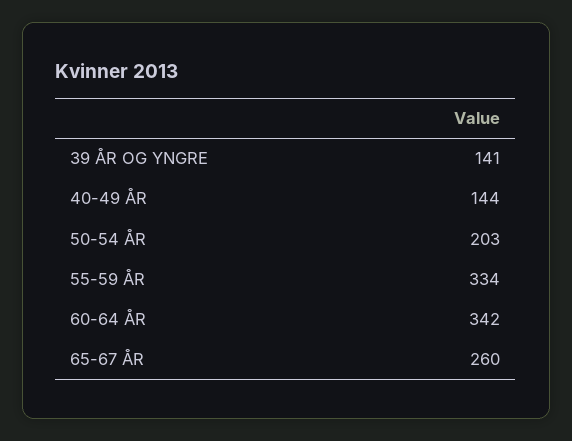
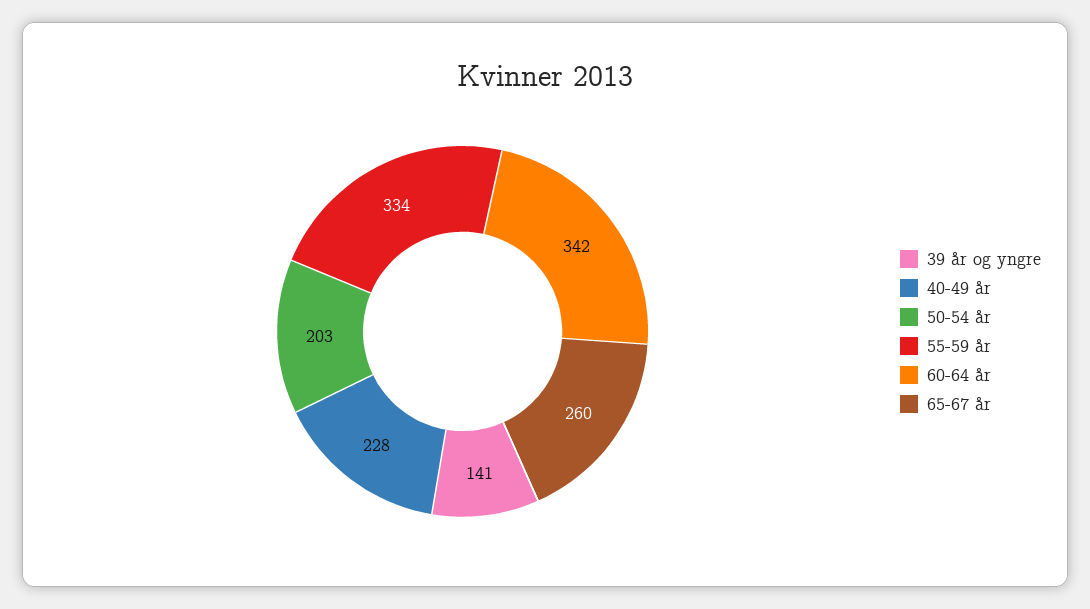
  {
    "39 ÅR OG YNGRE": 141,
-   "40-49 ÅR": 144,
+   "40-49 ÅR": 228,
    "50-54 ÅR": 203,
    "55-59 ÅR": 334,
    "60-64 ÅR": 342,
    "65-67 ÅR": 260
  }

